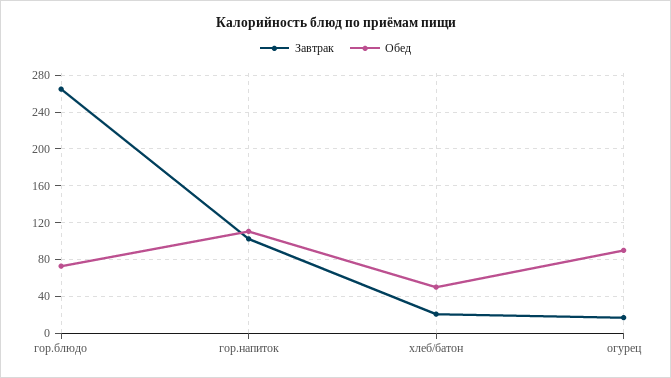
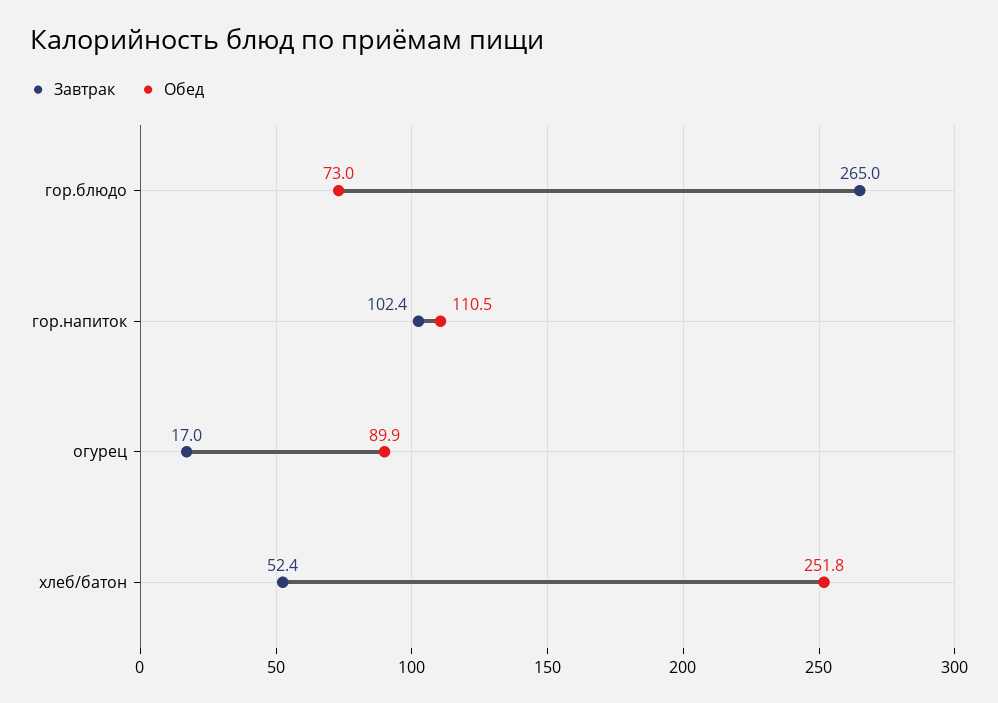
  {
    "Завтрак": {
      "гор.блюдо": 265,
      "гор.напиток": 102.4,
-     "хлеб/батон": 20,
+     "хлеб/батон": 52.4,
      "огурец": 17
    },
    "Обед": {
      "гор.блюдо": 73,
      "гор.напиток": 110.5,
-     "хлеб/батон": 50,
+     "хлеб/батон": 251.8,
      "огурец": 89.9
    }
  }

